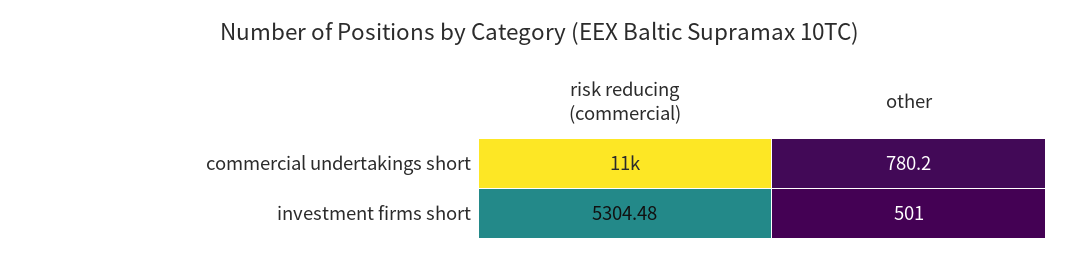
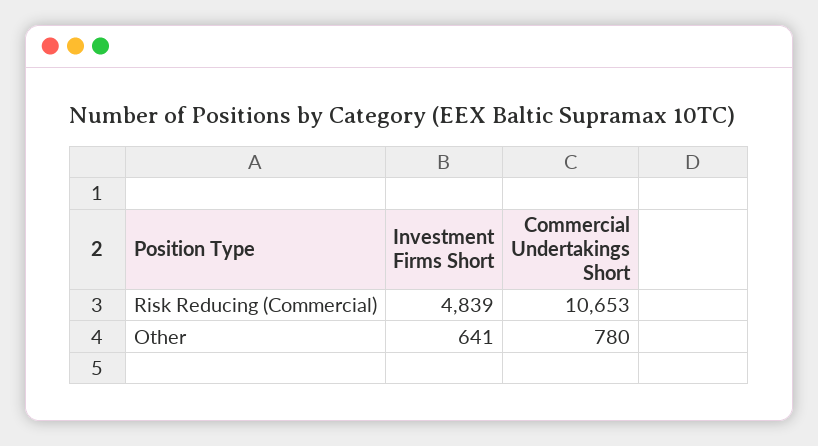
  {
    "risk reducing (commercial)": {
      "commercial undertakings short": 10653,
-     "investment firms short": 5304.48
+     "investment firms short": 4839
    },
    "other": {
      "commercial undertakings short": 780.2,
-     "investment firms short": 501
+     "investment firms short": 641
    }
  }

